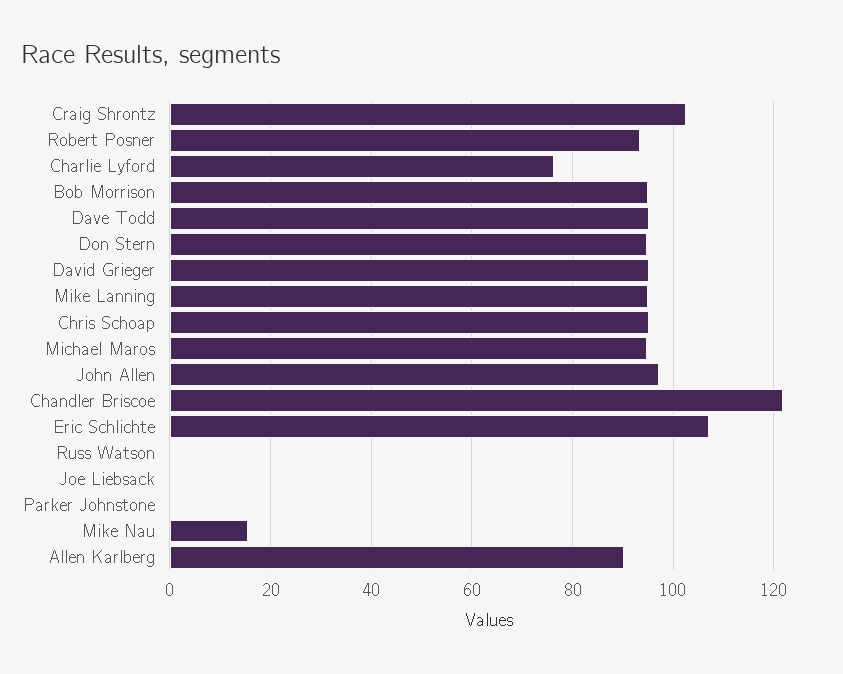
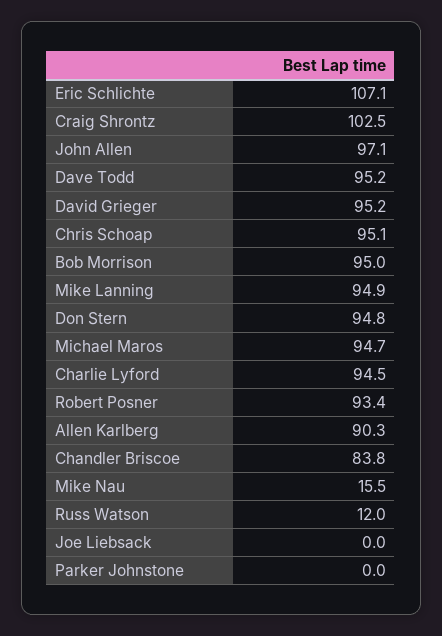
  {
    "Craig Shrontz": 102.5,
    "Robert Posner": 93.4,
-   "Charlie Lyford": 76,
+   "Charlie Lyford": 94.5,
    "Bob Morrison": 95,
    "Dave Todd": 95.2,
    "Don Stern": 94.8,
    "David Grieger": 95.2,
    "Mike Lanning": 94.9,
    "Chris Schoap": 95.1,
    "Michael Maros": 94.7,
    "John Allen": 97.1,
-   "Chandler Briscoe": 122,
+   "Chandler Briscoe": 83.8,
    "Eric Schlichte": 107.1,
-   "Russ Watson": 0,
+   "Russ Watson": 12,
    "Joe Liebsack": 0,
    "Parker Johnstone": 0,
    "Mike Nau": 15.5,
    "Allen Karlberg": 90.3
  }

